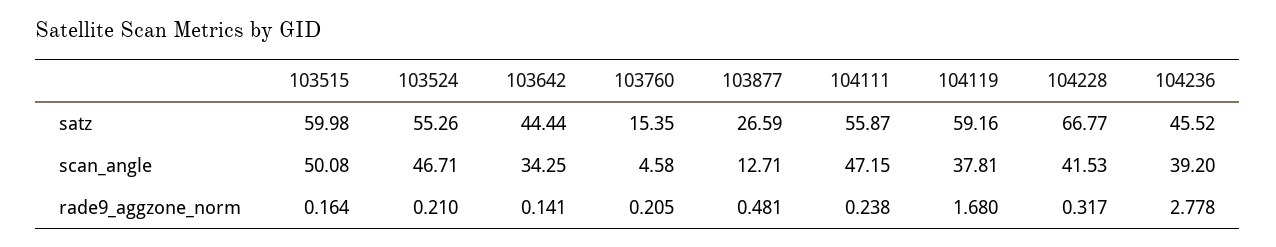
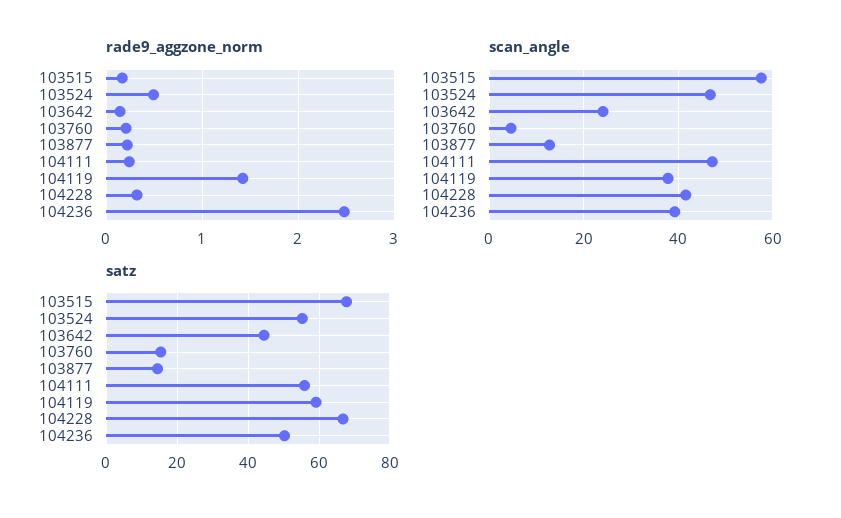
  {
    "satz": {
-     "103515": 59.98,
+     "103515": 68,
      "103524": 55.26,
      "103642": 44.44,
      "103760": 15.35,
-     "103877": 26.59,
+     "103877": 14,
      "104111": 55.87,
      "104119": 59.16,
      "104228": 66.77,
-     "104236": 45.52
+     "104236": 50
    },
    "scan_angle": {
-     "103515": 50.08,
+     "103515": 58,
      "103524": 46.71,
-     "103642": 34.25,
+     "103642": 24,
      "103760": 4.58,
      "103877": 12.71,
      "104111": 47.15,
      "104119": 37.81,
      "104228": 41.53,
      "104236": 39.2
    },
    "rade9_aggzone_norm": {
      "103515": 0.164,
-     "103524": 0.21,
+     "103524": 0.5,
      "103642": 0.141,
      "103760": 0.205,
-     "103877": 0.481,
+     "103877": 0.2,
      "104111": 0.238,
-     "104119": 1.68,
+     "104119": 1.4,
      "104228": 0.317,
-     "104236": 2.778
+     "104236": 2.5
    }
  }

